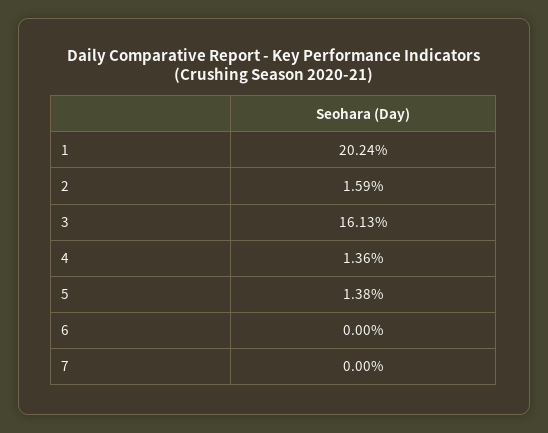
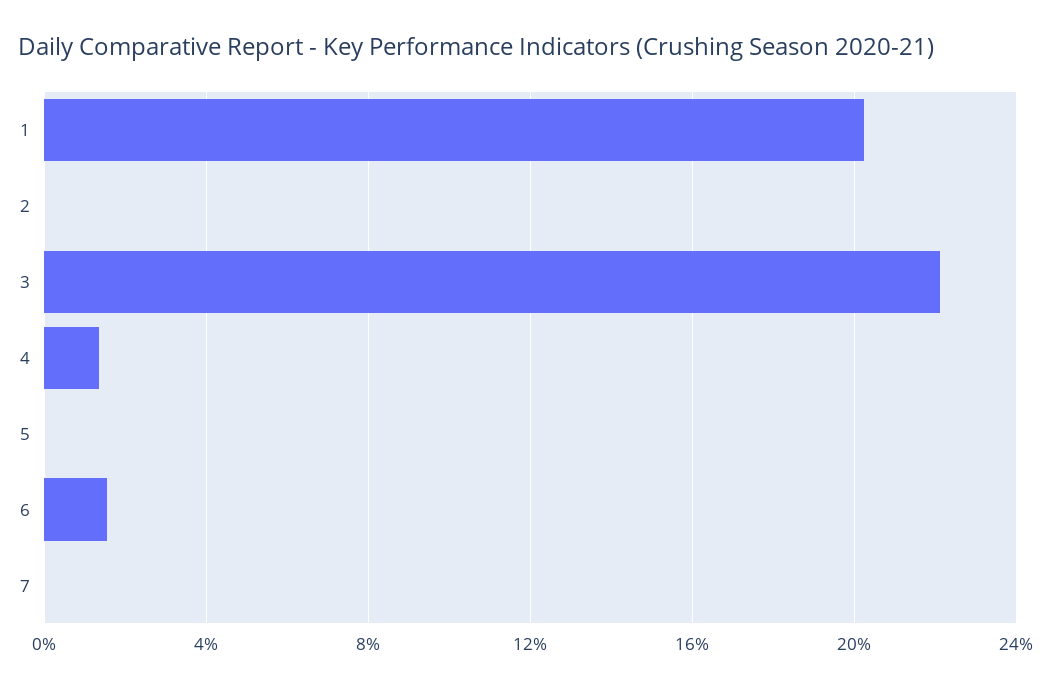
  {
    "1": 20.24,
-   "2": 1.59,
+   "2": 0,
-   "3": 16.13,
+   "3": 22,
    "4": 1.36,
-   "5": 1.38,
+   "5": 0,
-   "6": 0,
+   "6": 1.5,
    "7": 0
  }

